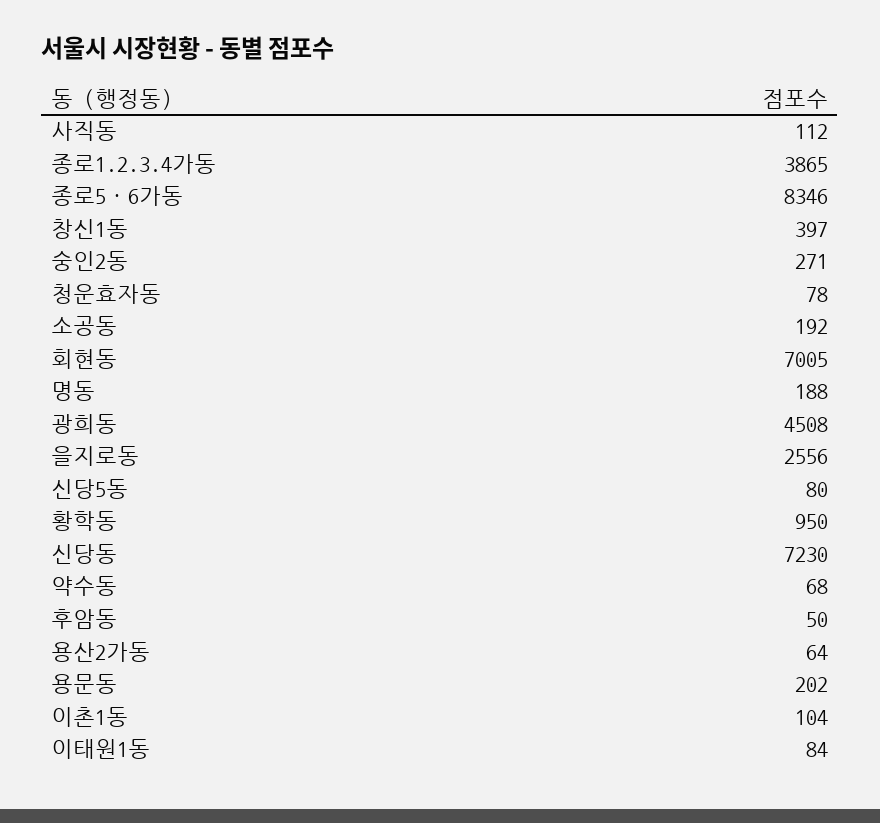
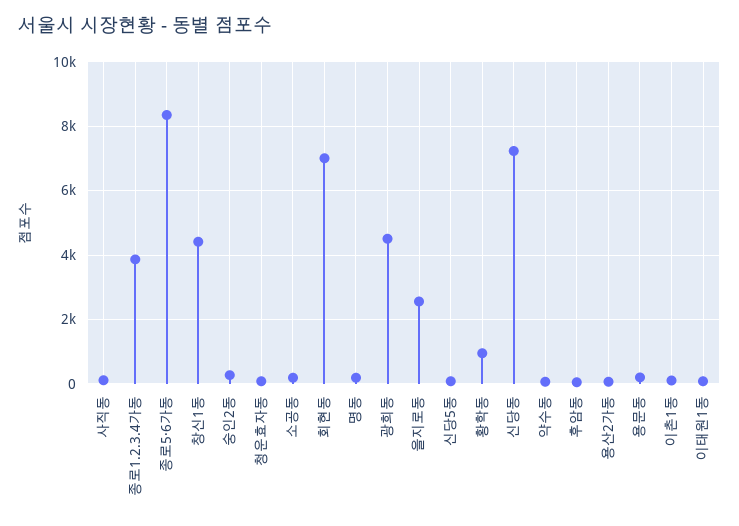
  {
    "사직동": 112,
    "종로1.2.3.4가동": 3865,
    "종로5·6가동": 8346,
-   "창신1동": 397,
+   "창신1동": 4400,
    "숭인2동": 271,
    "청운효자동": 78,
    "소공동": 192,
    "회현동": 7005,
    "명동": 188,
    "광희동": 4508,
    "을지로동": 2556,
    "신당5동": 80,
    "황학동": 950,
    "신당동": 7230,
    "약수동": 68,
    "후암동": 50,
    "용산2가동": 64,
    "용문동": 202,
    "이촌1동": 104,
    "이태원1동": 84
  }

